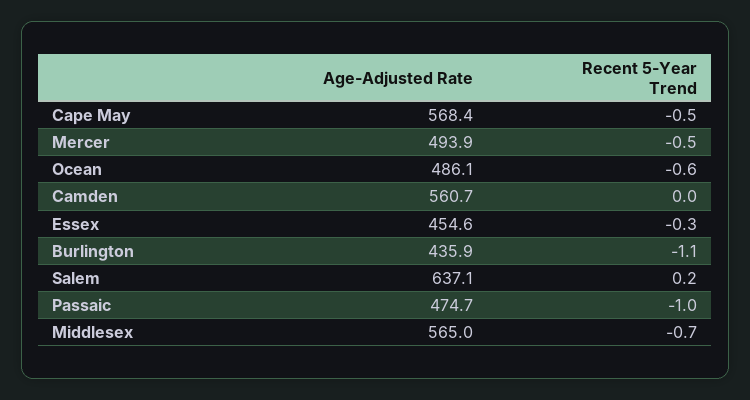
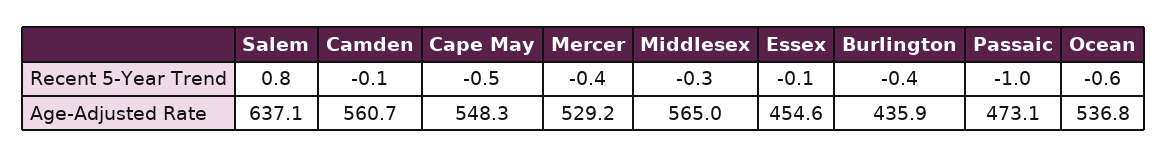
  {
    "Age-Adjusted Rate": {
-     "Cape May": 568.4,
+     "Cape May": 548.3,
-     "Mercer": 493.9,
+     "Mercer": 529.2,
-     "Ocean": 486.1,
+     "Ocean": 536.8,
      "Camden": 560.7,
      "Essex": 454.6,
      "Burlington": 435.9,
      "Salem": 637.1,
-     "Passaic": 474.7,
+     "Passaic": 473.1,
      "Middlesex": 565
    },
    "Recent 5-Year Trend": {
      "Cape May": -0.5,
-     "Mercer": -0.5,
+     "Mercer": -0.4,
      "Ocean": -0.6,
-     "Camden": 0,
+     "Camden": -0.1,
-     "Essex": -0.3,
+     "Essex": -0.1,
-     "Burlington": -1.1,
+     "Burlington": -0.4,
-     "Salem": 0.2,
+     "Salem": 0.8,
      "Passaic": -1,
-     "Middlesex": -0.7
+     "Middlesex": -0.3
    }
  }

